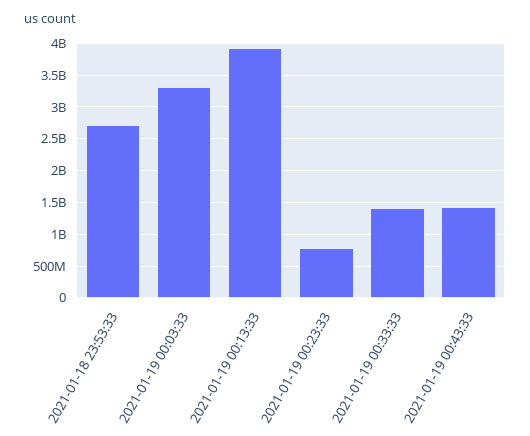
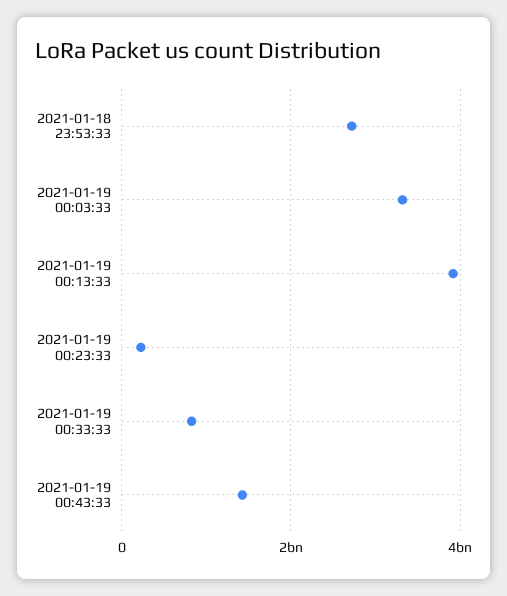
  {
    "2021-01-18 23:53:33": 2700000000,
    "2021-01-19 00:03:33": 3300000000,
    "2021-01-19 00:13:33": 3900000000,
-   "2021-01-19 00:23:33": 800000000,
+   "2021-01-19 00:23:33": 200000000,
-   "2021-01-19 00:33:33": 1400000000,
+   "2021-01-19 00:33:33": 800000000,
    "2021-01-19 00:43:33": 1400000000
  }

